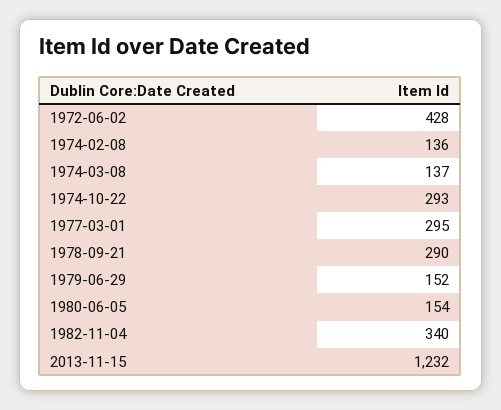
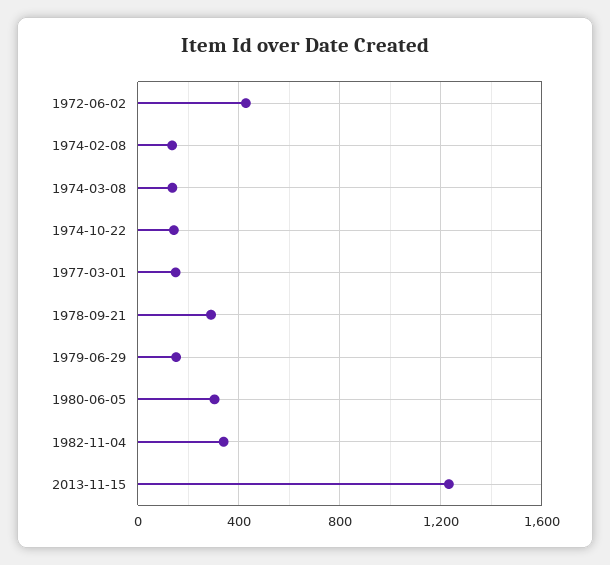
  {
    "1972-06-02": 428,
    "1974-02-08": 136,
    "1974-03-08": 137,
-   "1974-10-22": 293,
+   "1974-10-22": 150,
-   "1977-03-01": 295,
+   "1977-03-01": 150,
    "1978-09-21": 290,
    "1979-06-29": 152,
-   "1980-06-05": 154,
+   "1980-06-05": 300,
    "1982-11-04": 340,
    "2013-11-15": 1232
  }

